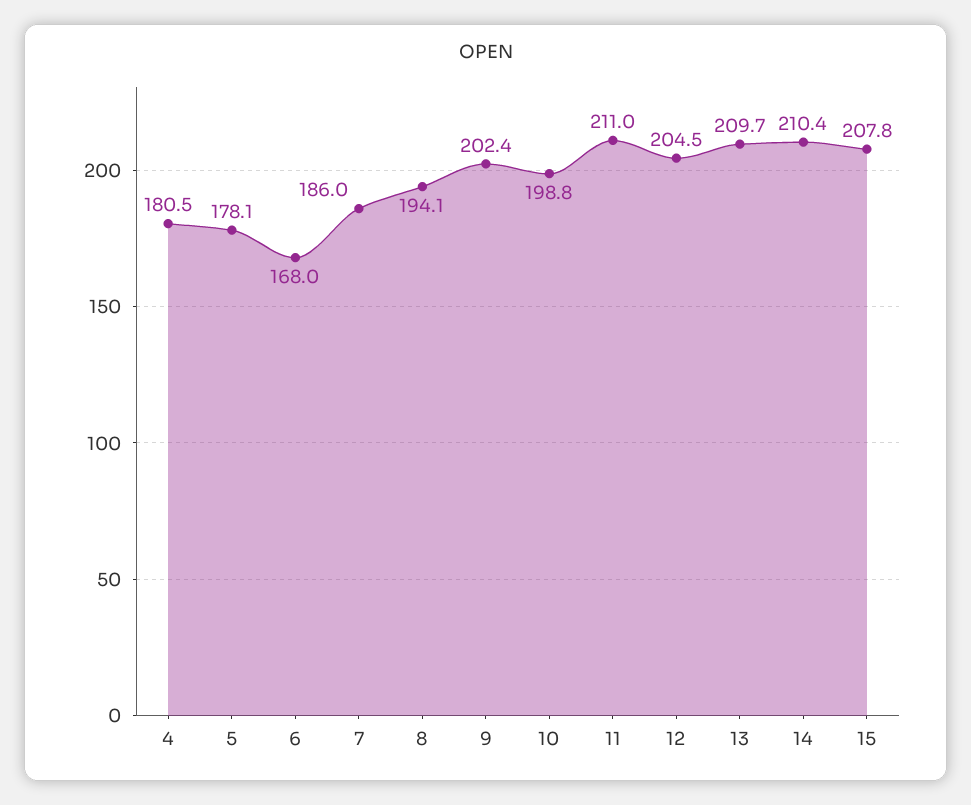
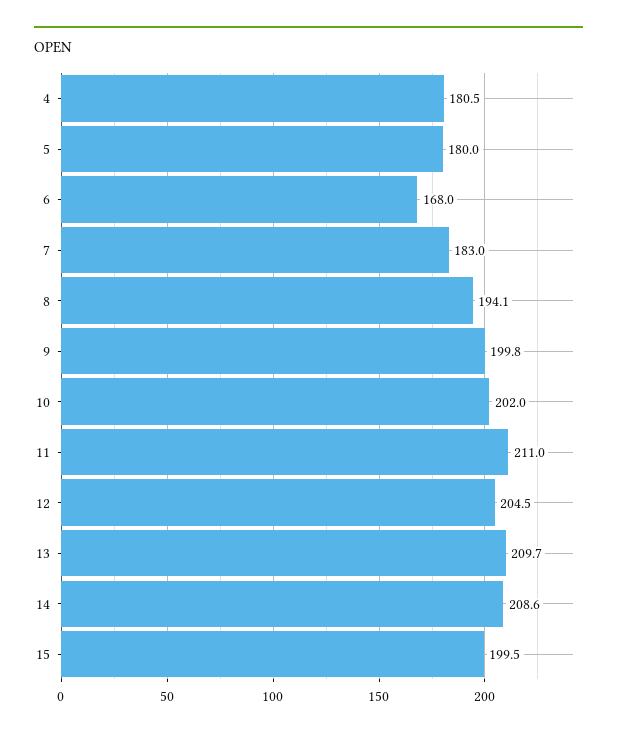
  {
    "4": 180.5,
-   "5": 178.1,
+   "5": 180,
    "6": 168,
-   "7": 186,
+   "7": 183,
    "8": 194.1,
-   "9": 202.4,
+   "9": 199.8,
-   "10": 198.8,
+   "10": 202,
    "11": 211,
    "12": 204.5,
    "13": 209.7,
-   "14": 210.4,
+   "14": 208.6,
-   "15": 207.8
+   "15": 199.5
  }

